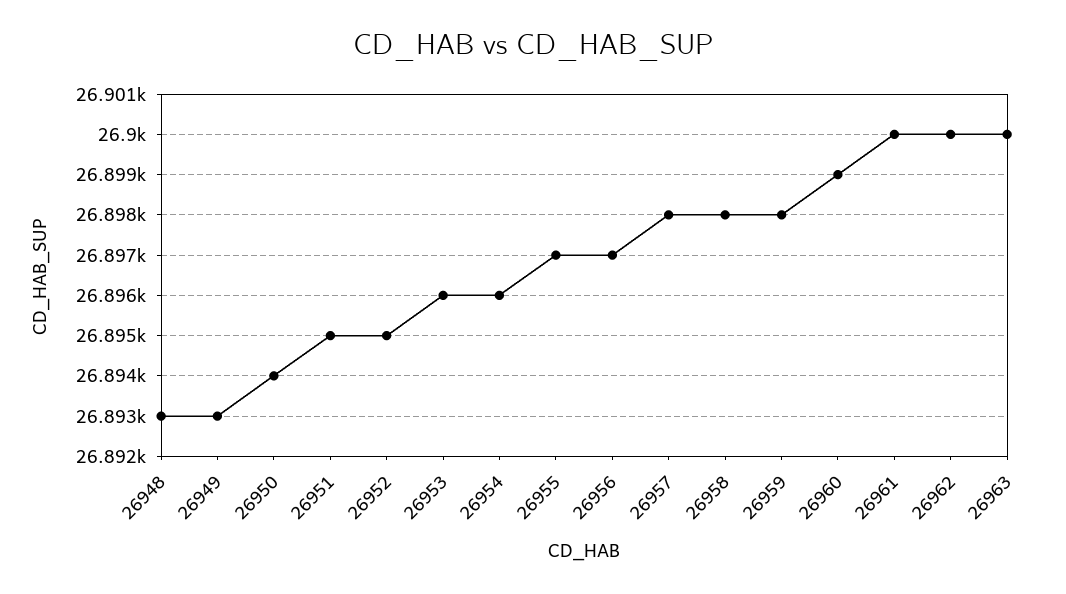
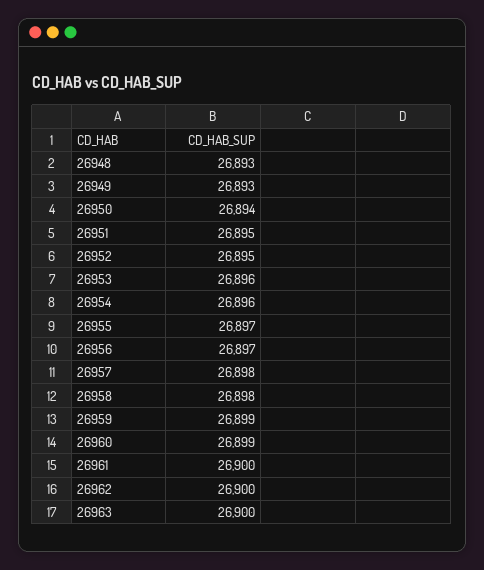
  {
    "26948": 26893,
    "26949": 26893,
    "26950": 26894,
    "26951": 26895,
    "26952": 26895,
    "26953": 26896,
    "26954": 26896,
    "26955": 26897,
    "26956": 26897,
    "26957": 26898,
    "26958": 26898,
-   "26959": 26898,
+   "26959": 26899,
    "26960": 26899,
    "26961": 26900,
    "26962": 26900,
    "26963": 26900
  }

